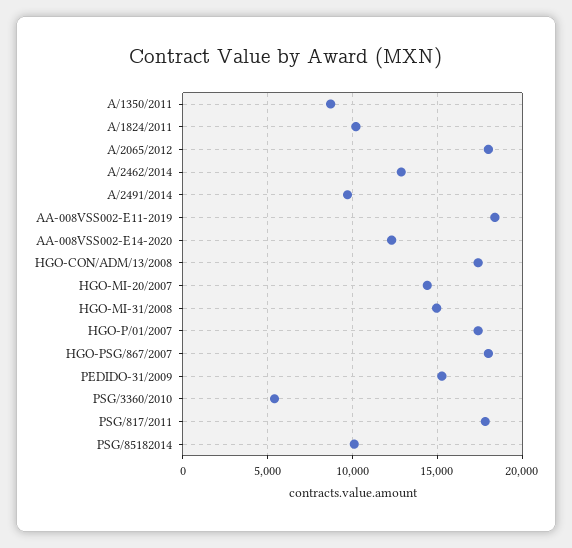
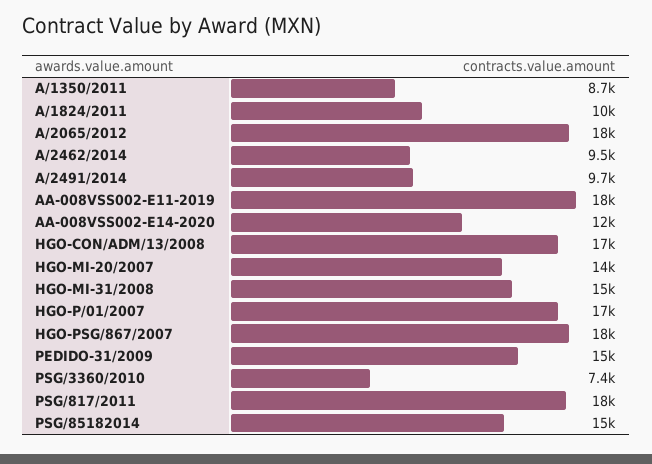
  {
    "A/1350/2011": 8700,
    "A/1824/2011": 10000,
    "A/2065/2012": 18000,
-   "A/2462/2014": 13000,
+   "A/2462/2014": 9500,
    "A/2491/2014": 9700,
    "AA-008VSS002-E11-2019": 18000,
    "AA-008VSS002-E14-2020": 12000,
    "HGO-CON/ADM/13/2008": 17000,
    "HGO-MI-20/2007": 14000,
    "HGO-MI-31/2008": 15000,
    "HGO-P/01/2007": 17000,
    "HGO-PSG/867/2007": 18000,
    "PEDIDO-31/2009": 15000,
-   "PSG/3360/2010": 5500,
+   "PSG/3360/2010": 7400,
    "PSG/817/2011": 18000,
-   "PSG/85182014": 10000
+   "PSG/85182014": 15000
  }

